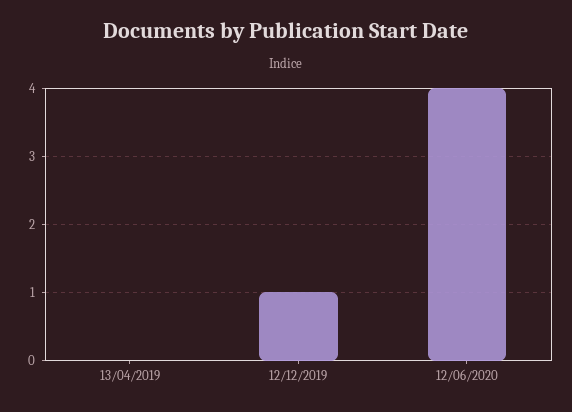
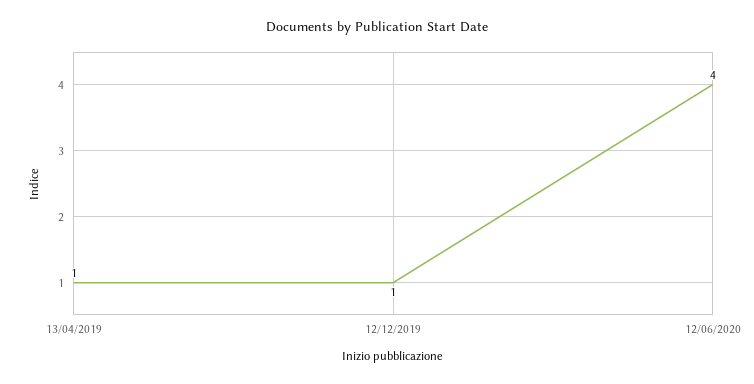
  {
-   "13/04/2019": 0,
+   "13/04/2019": 1,
    "12/12/2019": 1,
    "12/06/2020": 4
  }

